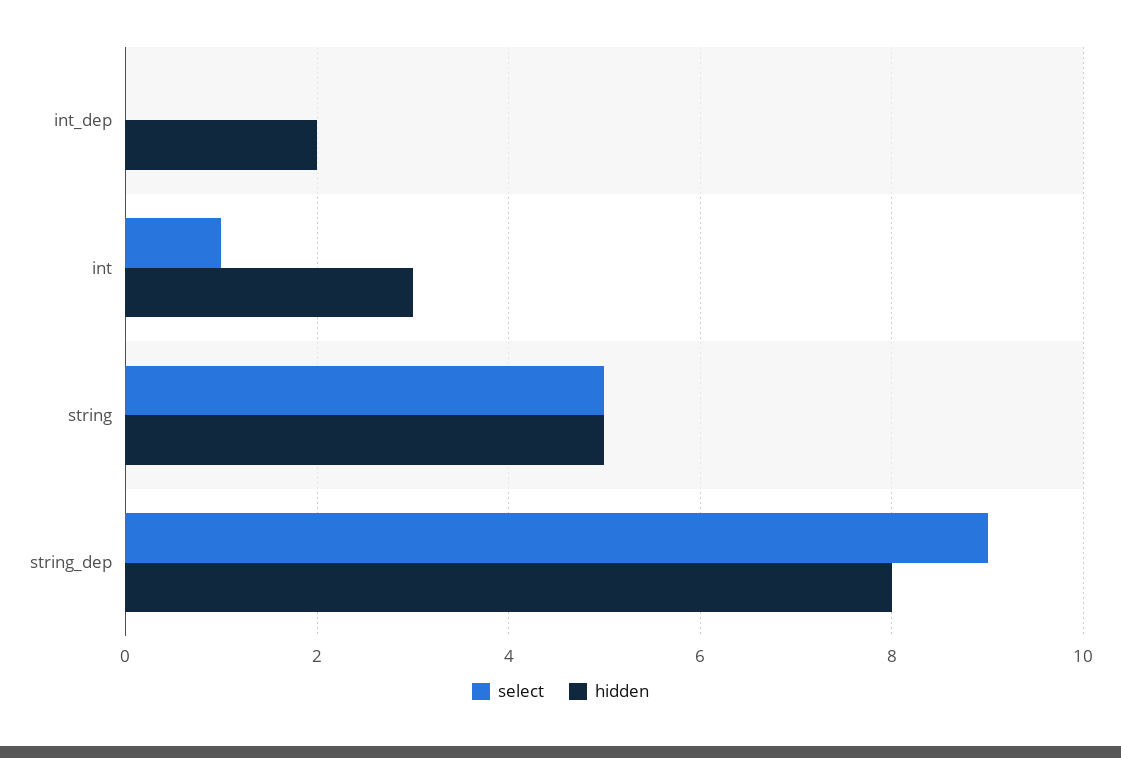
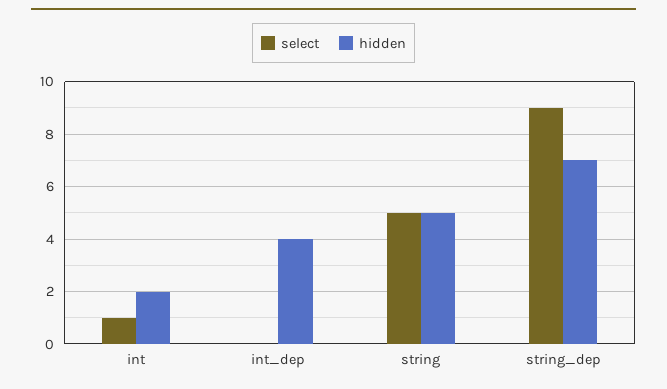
  {
    "select": {
      "int_dep": 0,
      "int": 1,
      "string": 5,
      "string_dep": 9
    },
    "hidden": {
-     "int_dep": 2,
+     "int_dep": 4,
-     "int": 3,
+     "int": 2,
      "string": 5,
-     "string_dep": 8
+     "string_dep": 7
    }
  }

